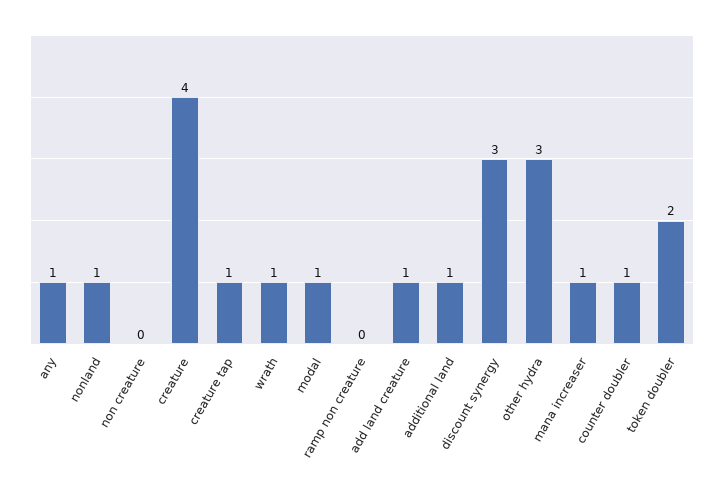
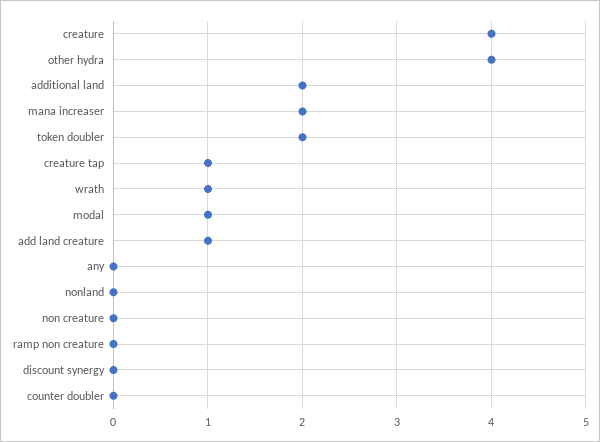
  {
-   "any": 1,
+   "any": 0,
-   "nonland": 1,
+   "nonland": 0,
    "non creature": 0,
    "creature": 4,
    "creature tap": 1,
    "wrath": 1,
    "modal": 1,
    "ramp non creature": 0,
    "add land creature": 1,
-   "additional land": 1,
+   "additional land": 2,
-   "discount synergy": 3,
+   "discount synergy": 0,
-   "other hydra": 3,
+   "other hydra": 4,
-   "mana increaser": 1,
+   "mana increaser": 2,
-   "counter doubler": 1,
+   "counter doubler": 0,
    "token doubler": 2
  }

